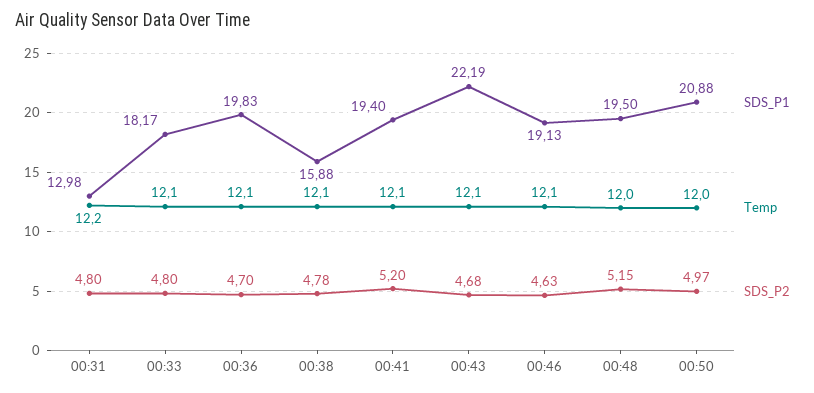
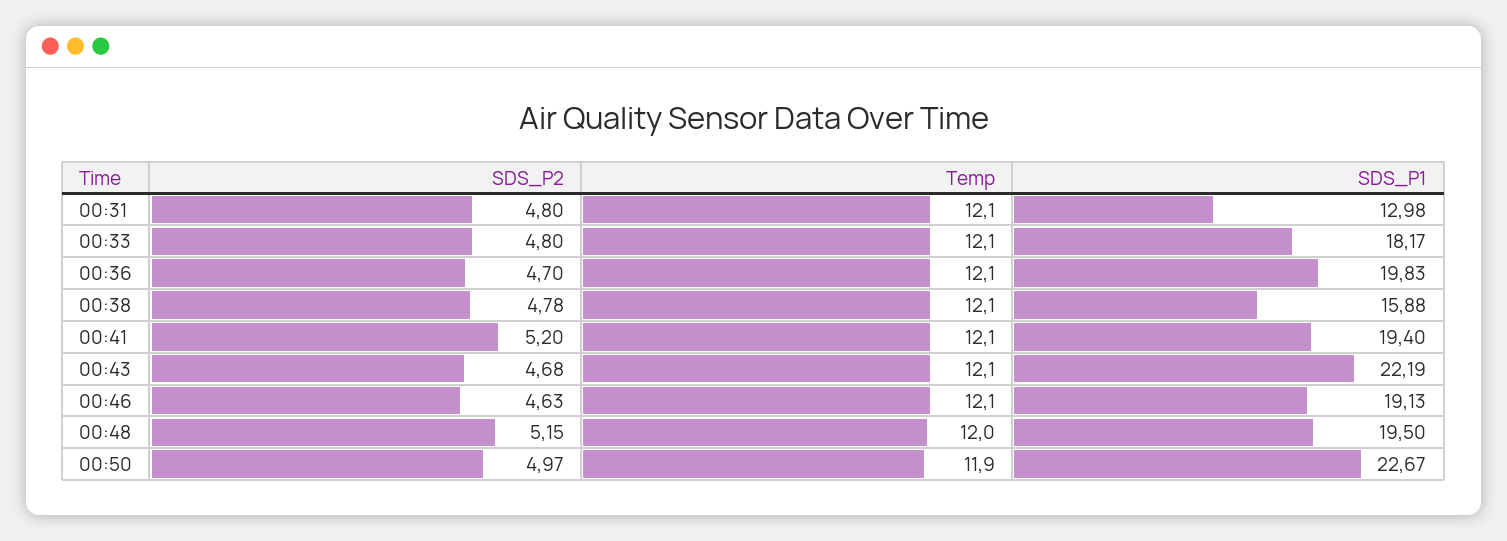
  {
    "SDS_P1": {
      "00:31": 12.98,
      "00:33": 18.17,
      "00:36": 19.83,
      "00:38": 15.88,
      "00:41": 19.4,
      "00:43": 22.19,
      "00:46": 19.13,
      "00:48": 19.5,
-     "00:50": 20.88
+     "00:50": 22.67
    },
    "Temp": {
-     "00:31": 12.2,
+     "00:31": 12.1,
      "00:33": 12.1,
      "00:36": 12.1,
      "00:38": 12.1,
      "00:41": 12.1,
      "00:43": 12.1,
      "00:46": 12.1,
      "00:48": 12,
-     "00:50": 12
+     "00:50": 11.9
    },
    "SDS_P2": {
      "00:31": 4.8,
      "00:33": 4.8,
      "00:36": 4.7,
      "00:38": 4.78,
      "00:41": 5.2,
      "00:43": 4.68,
      "00:46": 4.63,
      "00:48": 5.15,
      "00:50": 4.97
    }
  }

